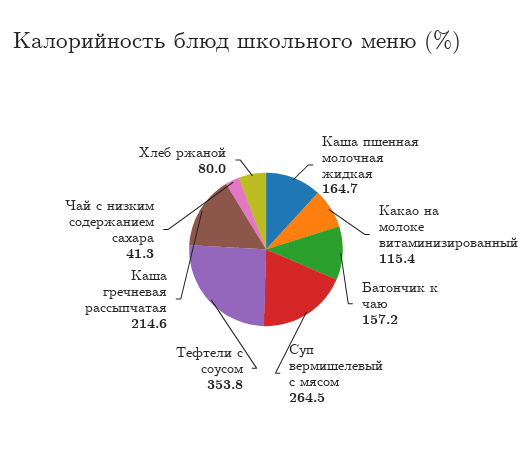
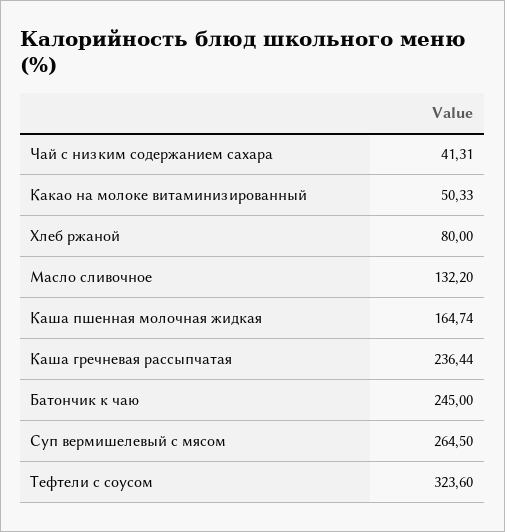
  {
    "Каша пшенная молочная жидкая": 164.74,
-   "Какао на молоке витаминизированный": 115.4,
+   "Какао на молоке витаминизированный": 50.33,
-   "Батончик к чаю": 157.2,
+   "Батончик к чаю": 245,
    "Суп вермишелевый с мясом": 264.5,
-   "Тефтели с соусом": 353.8,
+   "Тефтели с соусом": 323.6,
-   "Каша гречневая рассыпчатая": 214.6,
+   "Каша гречневая рассыпчатая": 236.44,
    "Чай с низким содержанием сахара": 41.31,
-   "Хлеб ржаной": 80
+   "Хлеб ржаной": 80,
+   "Масло сливочное": 132.2
  }

